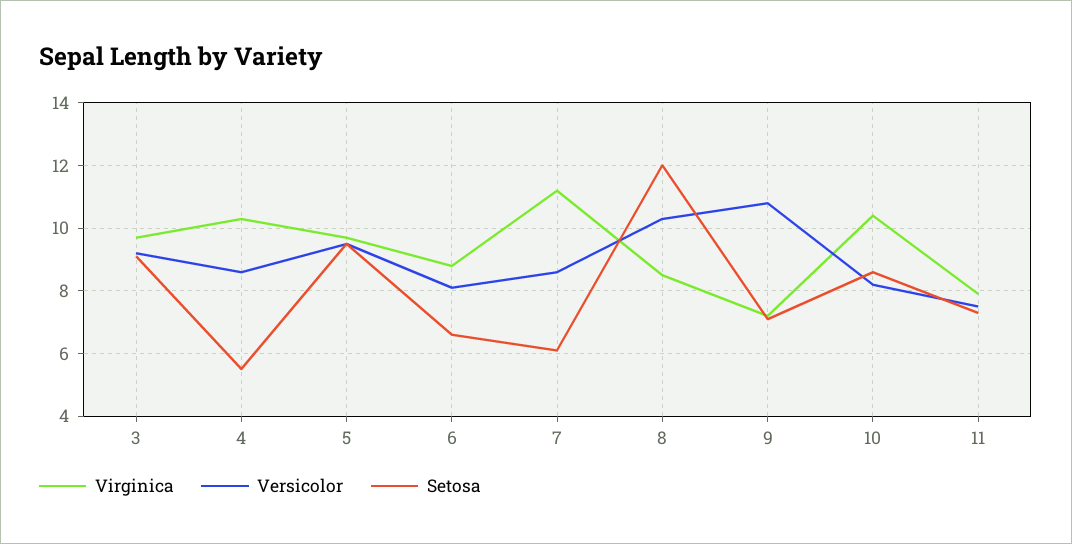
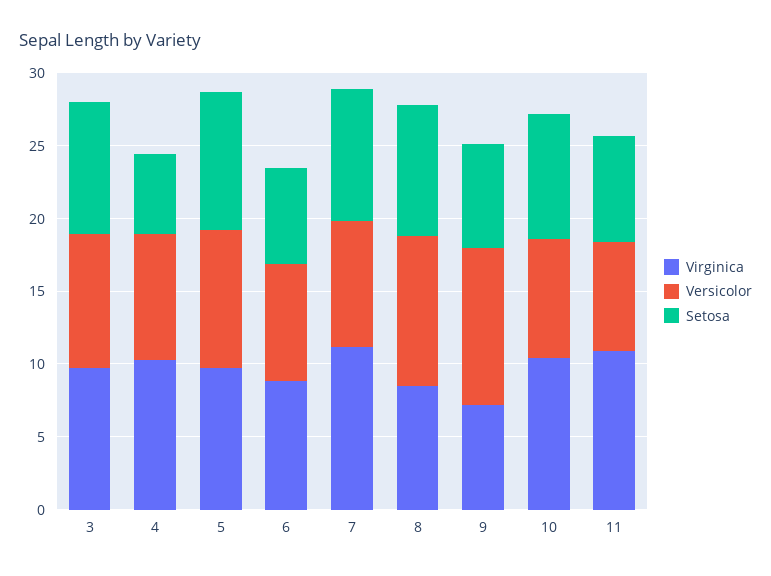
  {
    "Virginica": {
      "3": 9.5,
      "4": 10.5,
      "5": 9.5,
      "6": 9,
      "7": 11,
      "8": 8.5,
      "9": 7,
      "10": 10.5,
-     "11": 8
+     "11": 11
    },
    "Versicolor": {
      "3": 9,
      "4": 8.5,
      "5": 9.5,
      "6": 8,
      "7": 8.5,
      "8": 10.5,
      "9": 11,
      "10": 8,
      "11": 7.5
    },
    "Setosa": {
      "3": 9,
      "4": 5.5,
      "5": 9.5,
      "6": 6.5,
-     "7": 6,
+     "7": 9,
-     "8": 12,
+     "8": 9,
      "9": 7,
      "10": 8.5,
      "11": 7.5
    }
  }

